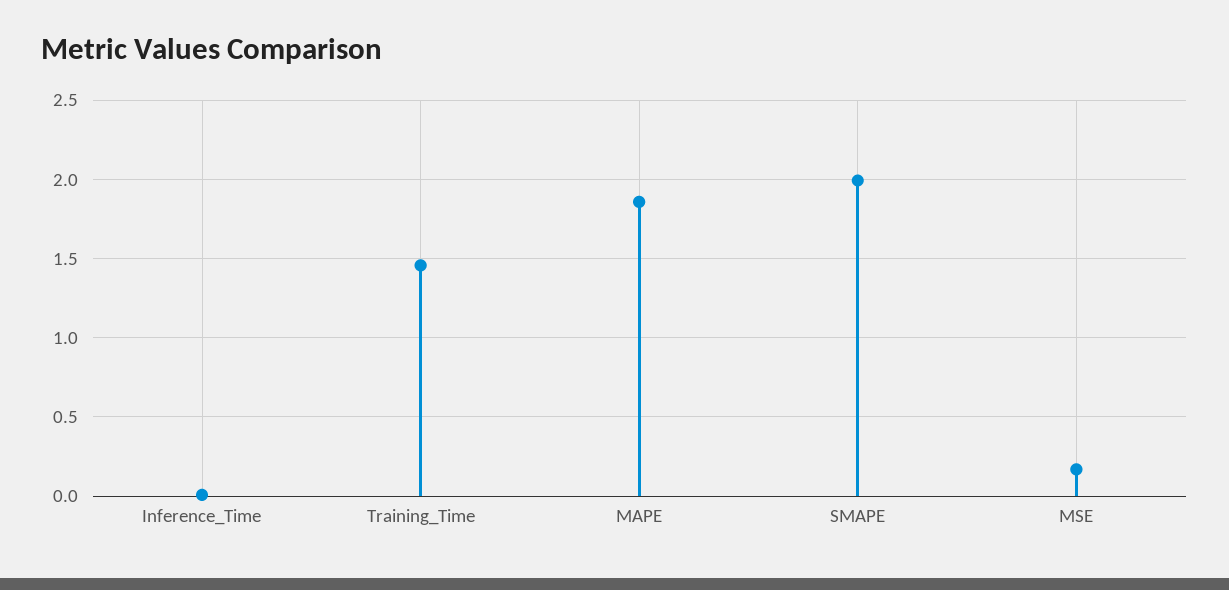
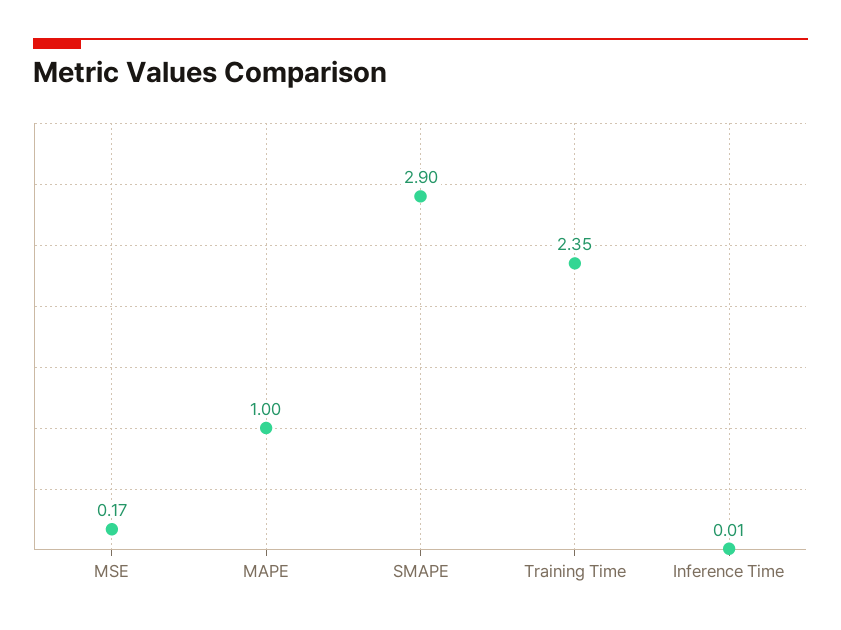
  {
    "Inference_Time": 0.01,
-   "Training_Time": 1.45,
+   "Training_Time": 2.35,
-   "MAPE": 1.85,
+   "MAPE": 1,
-   "SMAPE": 2,
+   "SMAPE": 2.9,
    "MSE": 0.17
  }

